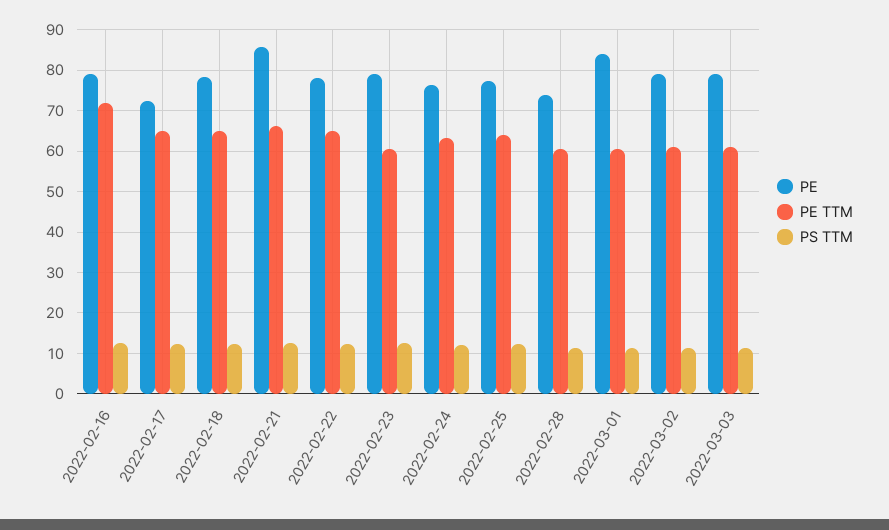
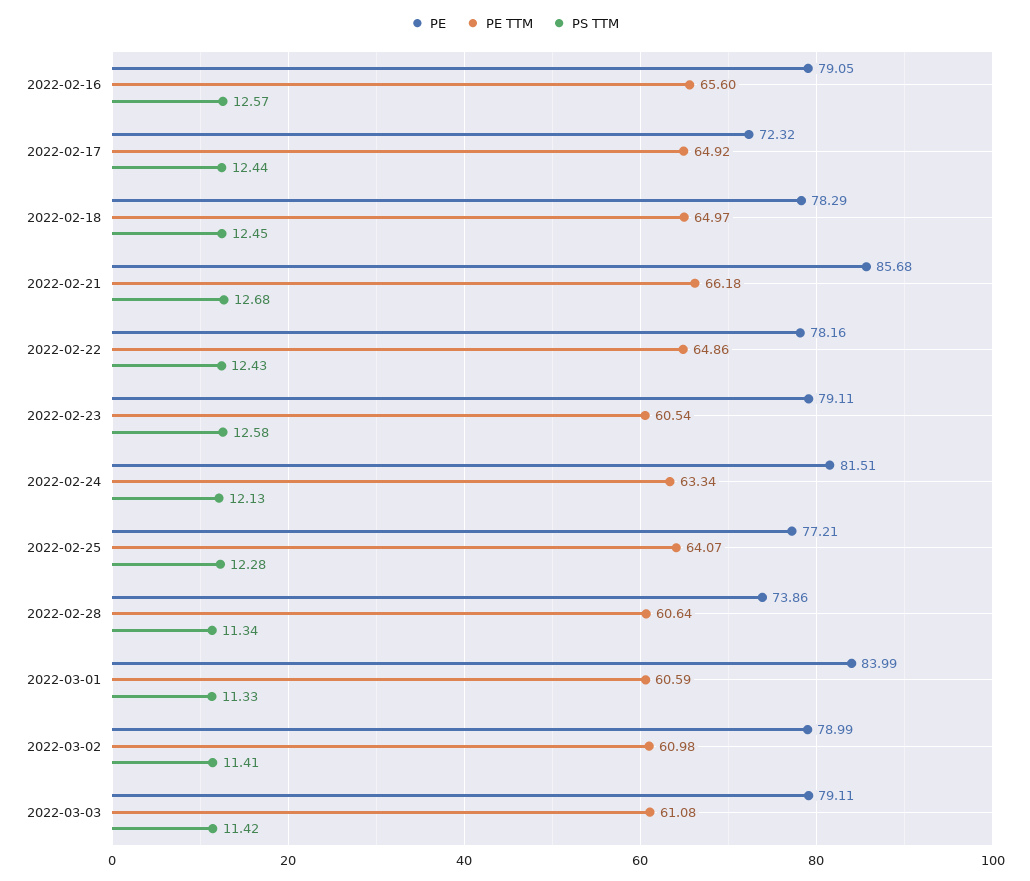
  {
    "PE": {
      "2022-02-16": 79.05,
      "2022-02-17": 72.32,
      "2022-02-18": 78.29,
      "2022-02-21": 85.68,
      "2022-02-22": 78.16,
      "2022-02-23": 79.11,
-     "2022-02-24": 76,
+     "2022-02-24": 81.51,
      "2022-02-25": 77.21,
      "2022-02-28": 73.86,
      "2022-03-01": 83.99,
      "2022-03-02": 78.99,
      "2022-03-03": 79.11
    },
    "PE TTM": {
-     "2022-02-16": 72,
+     "2022-02-16": 65.6,
      "2022-02-17": 64.92,
      "2022-02-18": 64.97,
      "2022-02-21": 66.18,
      "2022-02-22": 64.86,
      "2022-02-23": 60.54,
      "2022-02-24": 63.34,
      "2022-02-25": 64.07,
      "2022-02-28": 60.64,
      "2022-03-01": 60.59,
      "2022-03-02": 60.98,
      "2022-03-03": 61.08
    },
    "PS TTM": {
      "2022-02-16": 12.57,
      "2022-02-17": 12.44,
      "2022-02-18": 12.45,
      "2022-02-21": 12.68,
      "2022-02-22": 12.43,
      "2022-02-23": 12.58,
      "2022-02-24": 12.13,
      "2022-02-25": 12.28,
      "2022-02-28": 11.34,
      "2022-03-01": 11.33,
      "2022-03-02": 11.41,
      "2022-03-03": 11.42
    }
  }

